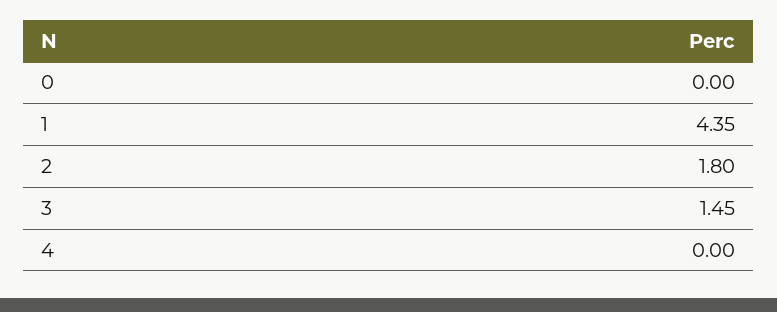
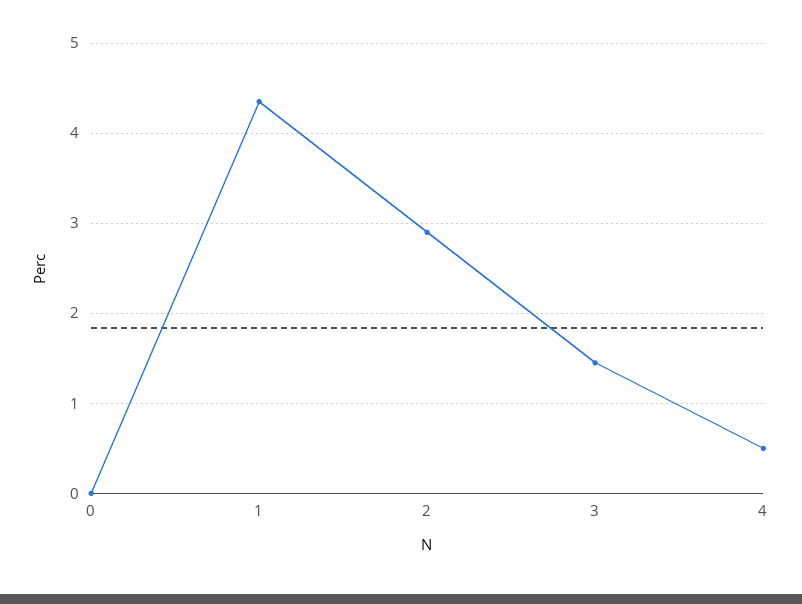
  {
    "0": 0,
    "1": 4.35,
-   "2": 1.8,
+   "2": 2.9,
    "3": 1.45,
-   "4": 0
+   "4": 0.5
  }

